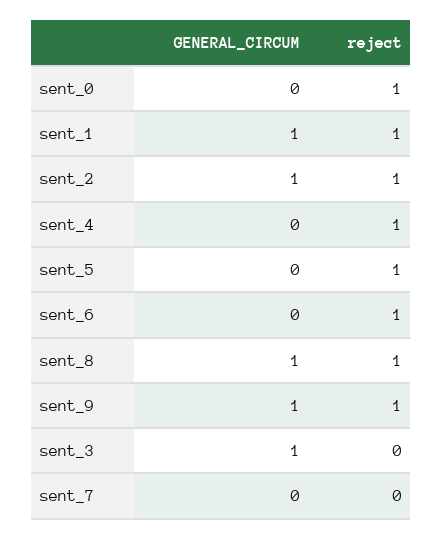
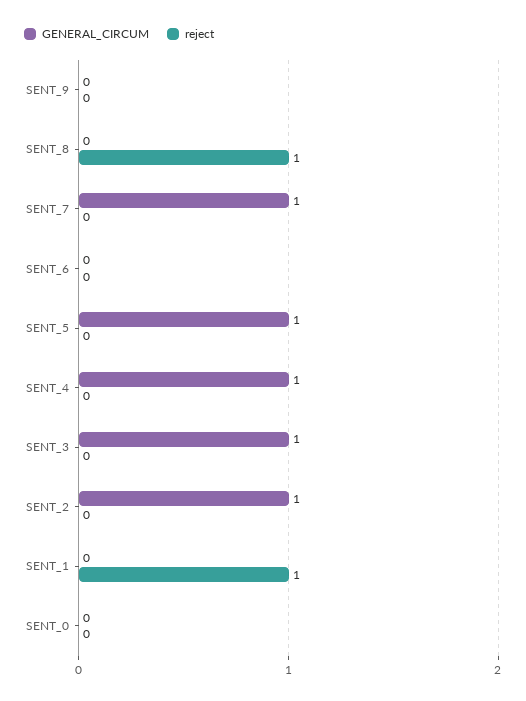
  {
    "GENERAL_CIRCUM": {
      "sent_0": 0,
-     "sent_1": 1,
+     "sent_1": 0,
      "sent_2": 1,
-     "sent_4": 0,
+     "sent_4": 1,
-     "sent_5": 0,
+     "sent_5": 1,
      "sent_6": 0,
-     "sent_8": 1,
+     "sent_8": 0,
-     "sent_9": 1,
+     "sent_9": 0,
      "sent_3": 1,
-     "sent_7": 0
+     "sent_7": 1
    },
    "reject": {
-     "sent_0": 1,
+     "sent_0": 0,
      "sent_1": 1,
-     "sent_2": 1,
+     "sent_2": 0,
-     "sent_4": 1,
+     "sent_4": 0,
-     "sent_5": 1,
+     "sent_5": 0,
-     "sent_6": 1,
+     "sent_6": 0,
      "sent_8": 1,
-     "sent_9": 1,
+     "sent_9": 0,
      "sent_3": 0,
      "sent_7": 0
    }
  }

